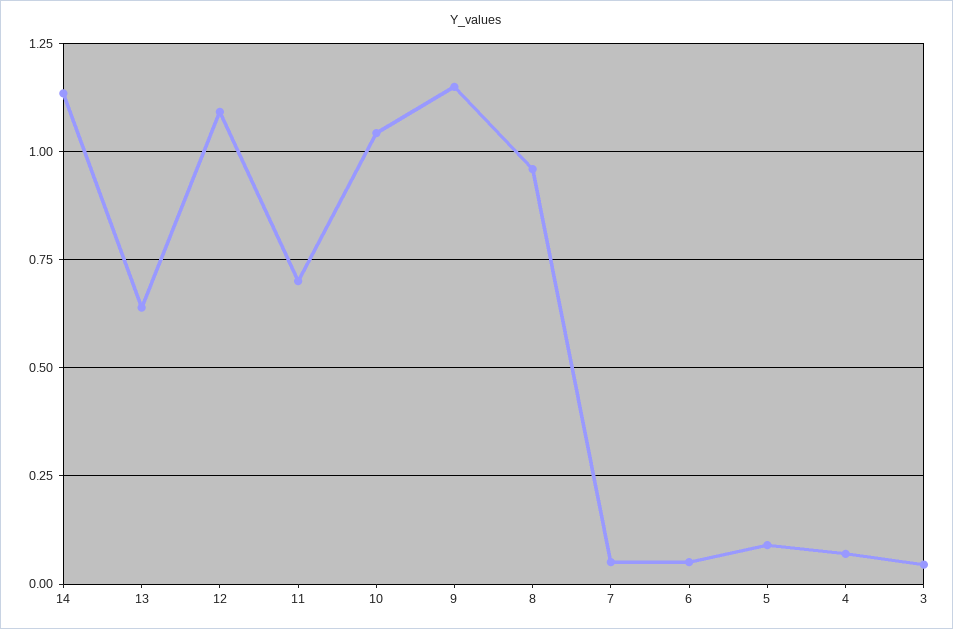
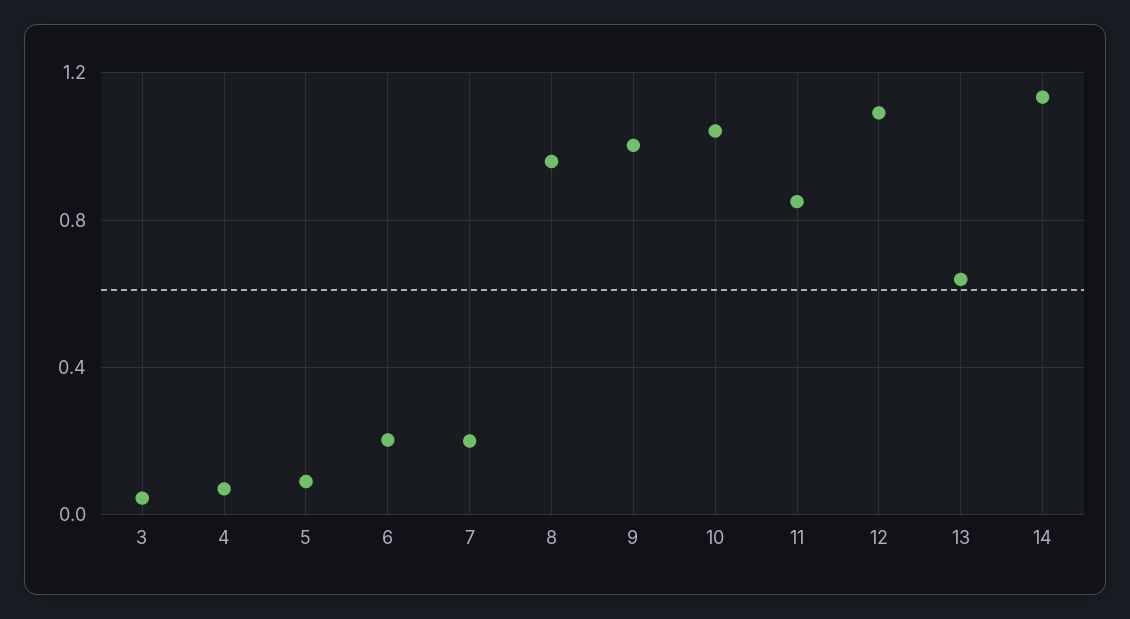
  {
    "14": 1.125,
    "13": 0.65,
    "12": 1.1,
-   "11": 0.7,
+   "11": 0.85,
    "10": 1.05,
-   "9": 1.15,
+   "9": 1,
    "8": 0.95,
-   "7": 0.05,
+   "7": 0.2,
-   "6": 0.05,
+   "6": 0.2,
    "5": 0.1,
    "4": 0.075,
    "3": 0.05
  }

